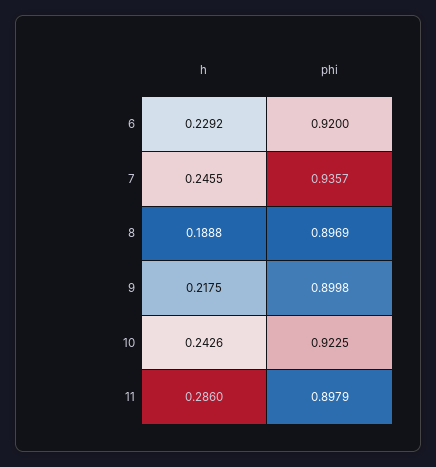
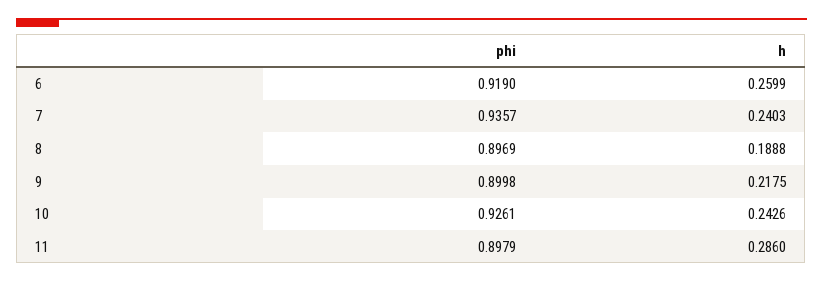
  {
    "h": {
-     "6": 0.2292,
+     "6": 0.2599,
-     "7": 0.2455,
+     "7": 0.2403,
      "8": 0.1888,
      "9": 0.2175,
      "10": 0.2426,
      "11": 0.286
    },
    "phi": {
-     "6": 0.92,
+     "6": 0.919,
      "7": 0.9357,
      "8": 0.8969,
      "9": 0.8998,
-     "10": 0.9225,
+     "10": 0.9261,
      "11": 0.8979
    }
  }

